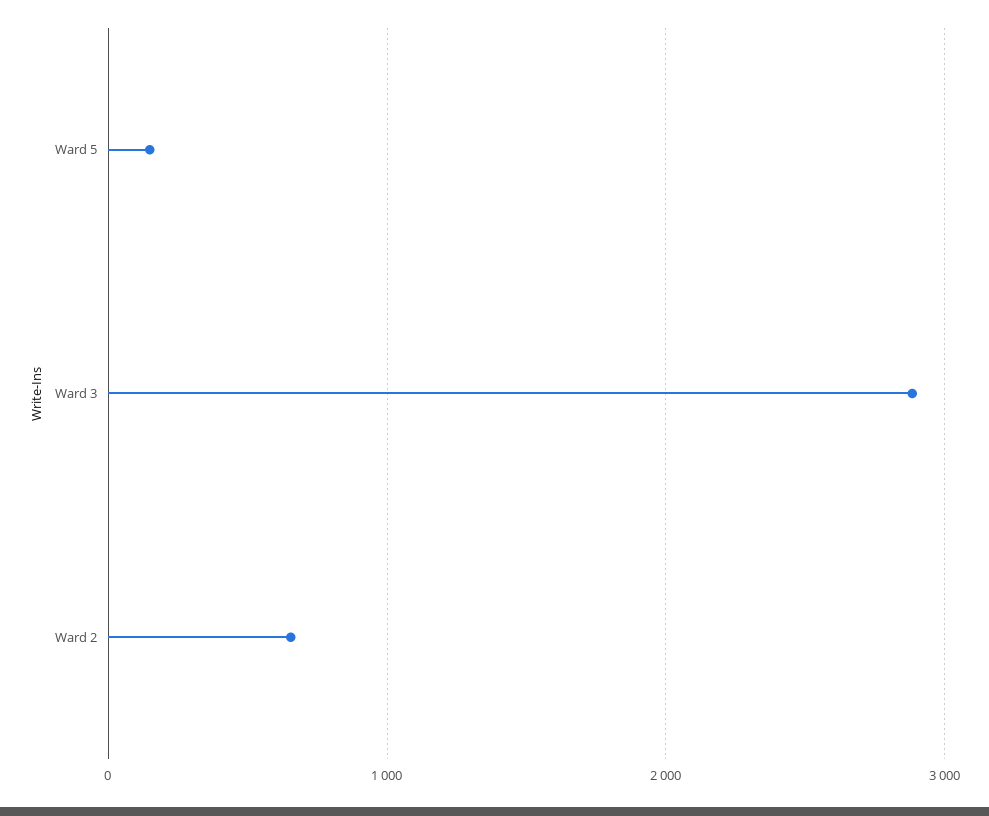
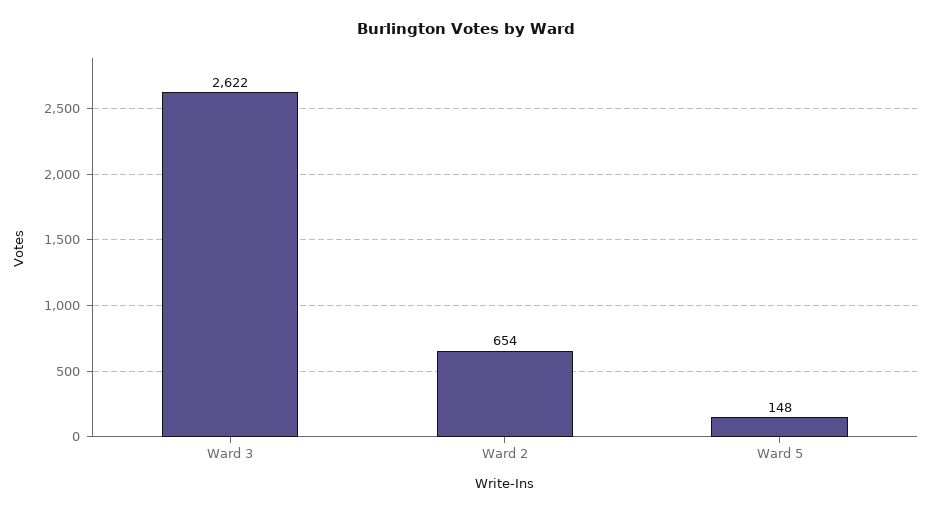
  {
    "Ward 5": 148,
-   "Ward 3": 2900,
+   "Ward 3": 2622,
    "Ward 2": 654
  }

